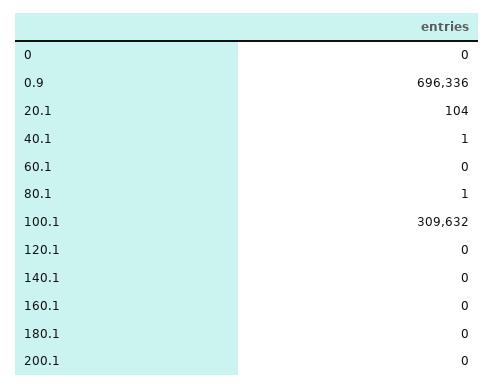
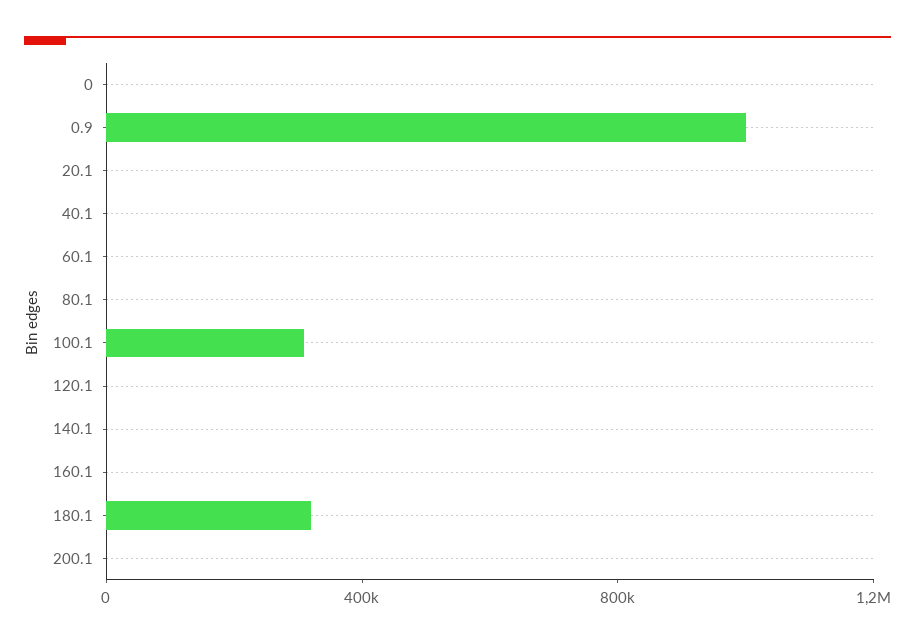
  {
    "0": 0,
-   "0.9": 696336,
+   "0.9": 1000000,
    "20.1": 104,
    "40.1": 1,
    "60.1": 0,
    "80.1": 1,
    "100.1": 309632,
    "120.1": 0,
    "140.1": 0,
    "160.1": 0,
-   "180.1": 0,
+   "180.1": 300000,
    "200.1": 0
  }

